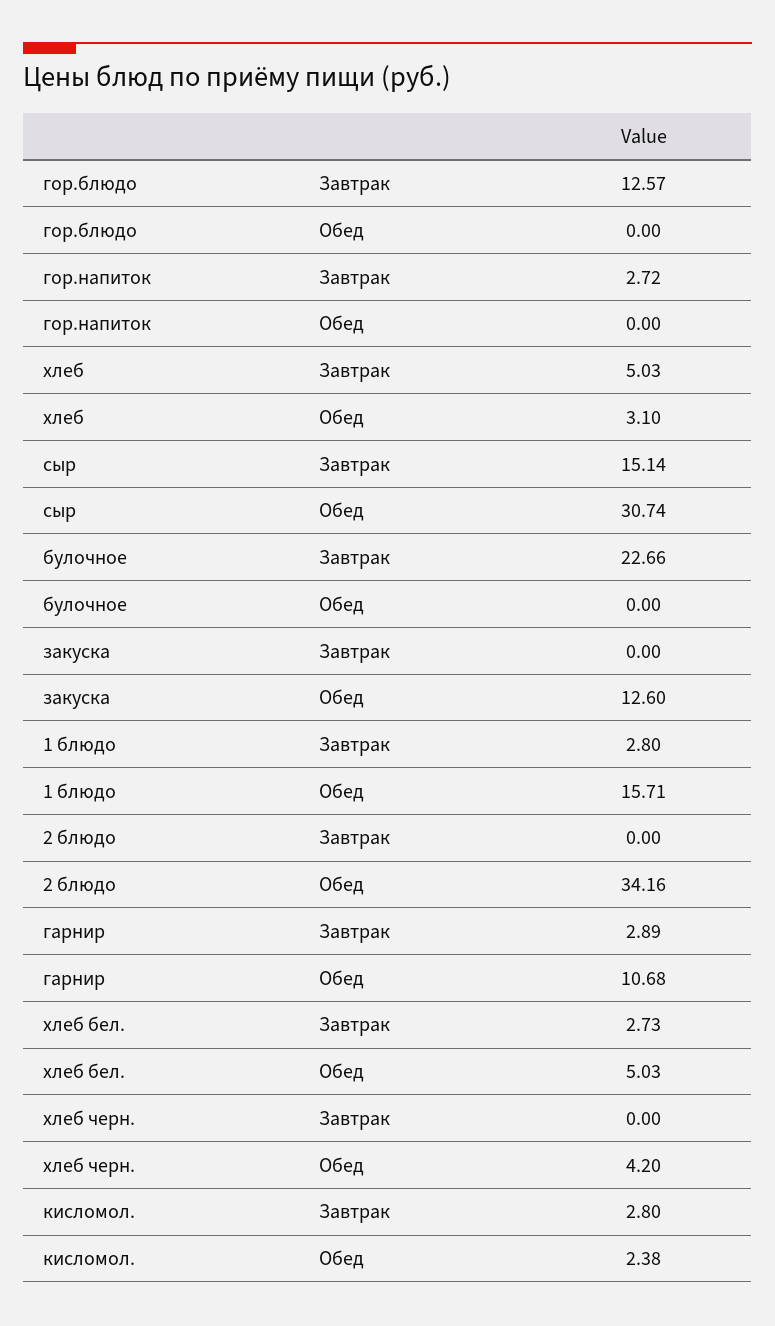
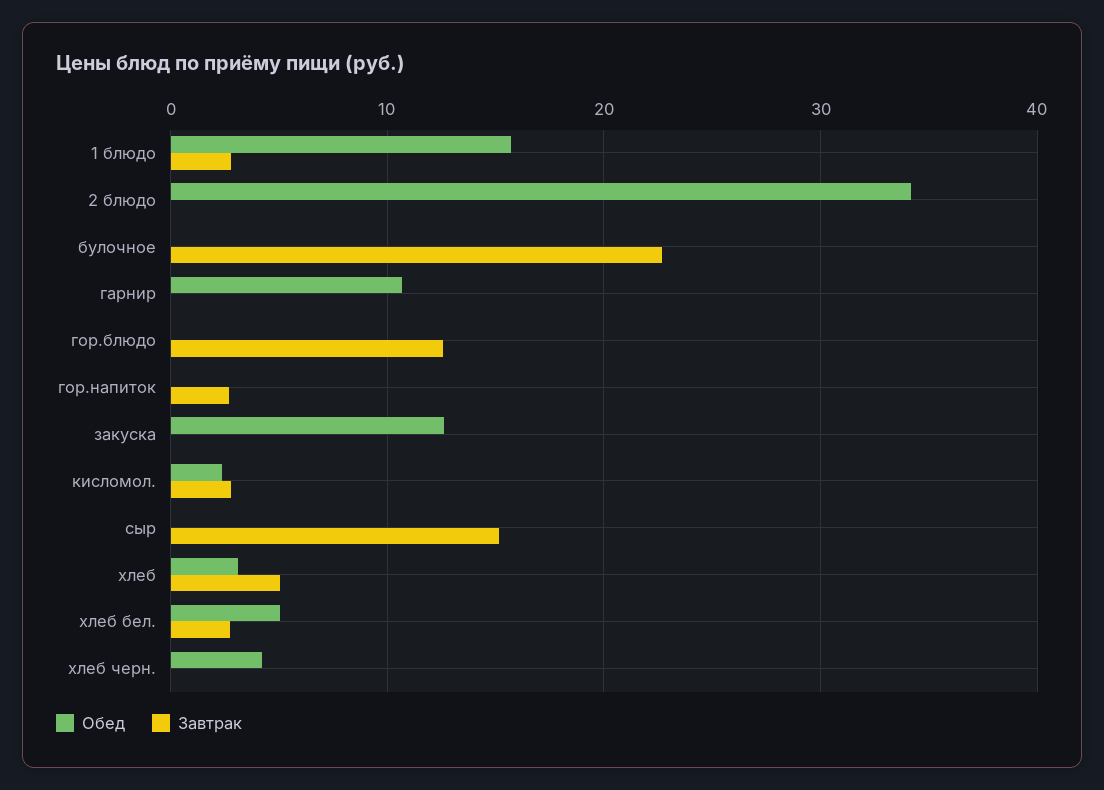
  {
    "Завтрак": {
      "гор.блюдо": 12.57,
      "гор.напиток": 2.72,
      "хлеб": 5.03,
      "сыр": 15.14,
      "булочное": 22.66,
      "закуска": 0,
      "1 блюдо": 2.8,
      "2 блюдо": 0,
-     "гарнир": 2.89,
+     "гарнир": 0,
      "хлеб бел.": 2.73,
      "хлеб черн.": 0,
      "кисломол.": 2.8
    },
    "Обед": {
      "гор.блюдо": 0,
      "гор.напиток": 0,
      "хлеб": 3.1,
-     "сыр": 30.74,
+     "сыр": 0,
      "булочное": 0,
      "закуска": 12.6,
      "1 блюдо": 15.71,
      "2 блюдо": 34.16,
      "гарнир": 10.68,
      "хлеб бел.": 5.03,
      "хлеб черн.": 4.2,
      "кисломол.": 2.38
    }
  }

